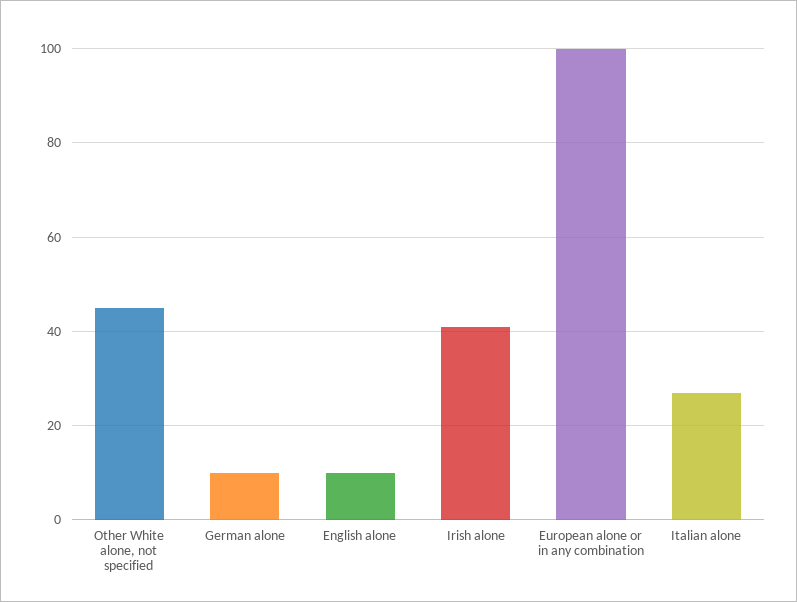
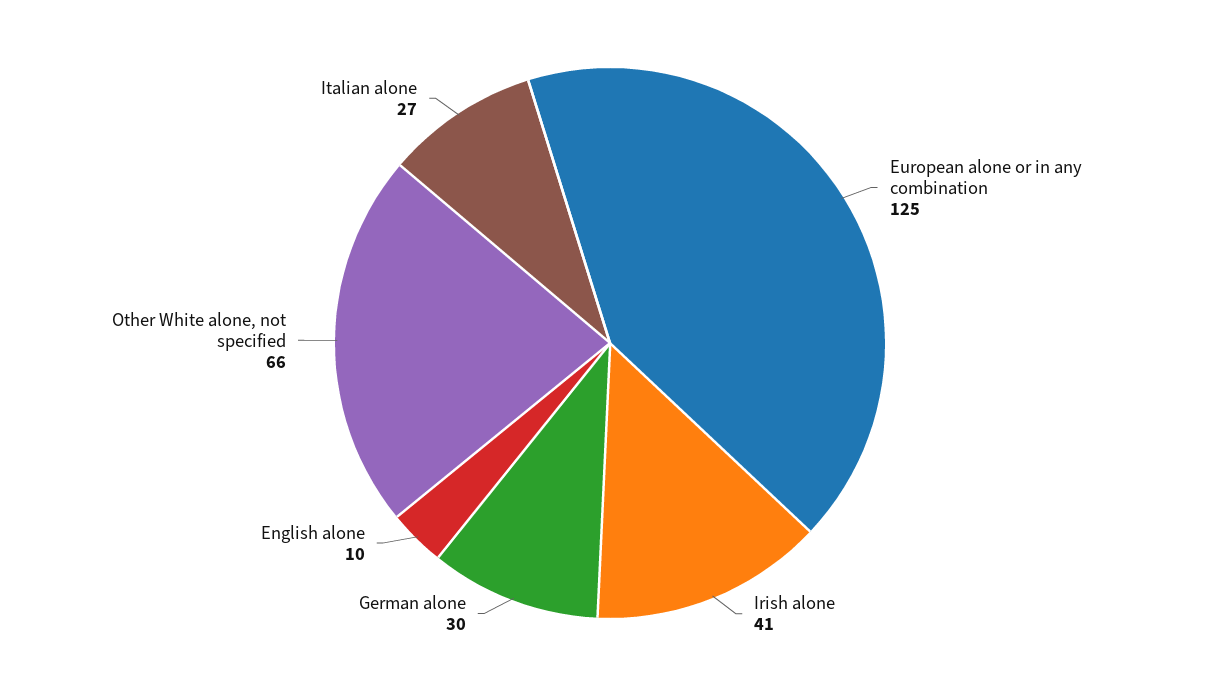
  {
-   "Other White alone, not specified": 45,
+   "Other White alone, not specified": 66,
-   "German alone": 10,
+   "German alone": 30,
    "English alone": 10,
    "Irish alone": 41,
-   "European alone or in any combination": 100,
+   "European alone or in any combination": 125,
    "Italian alone": 27
  }

